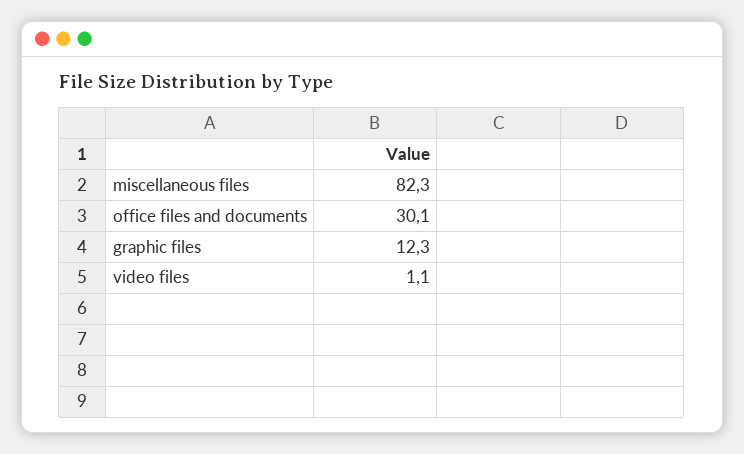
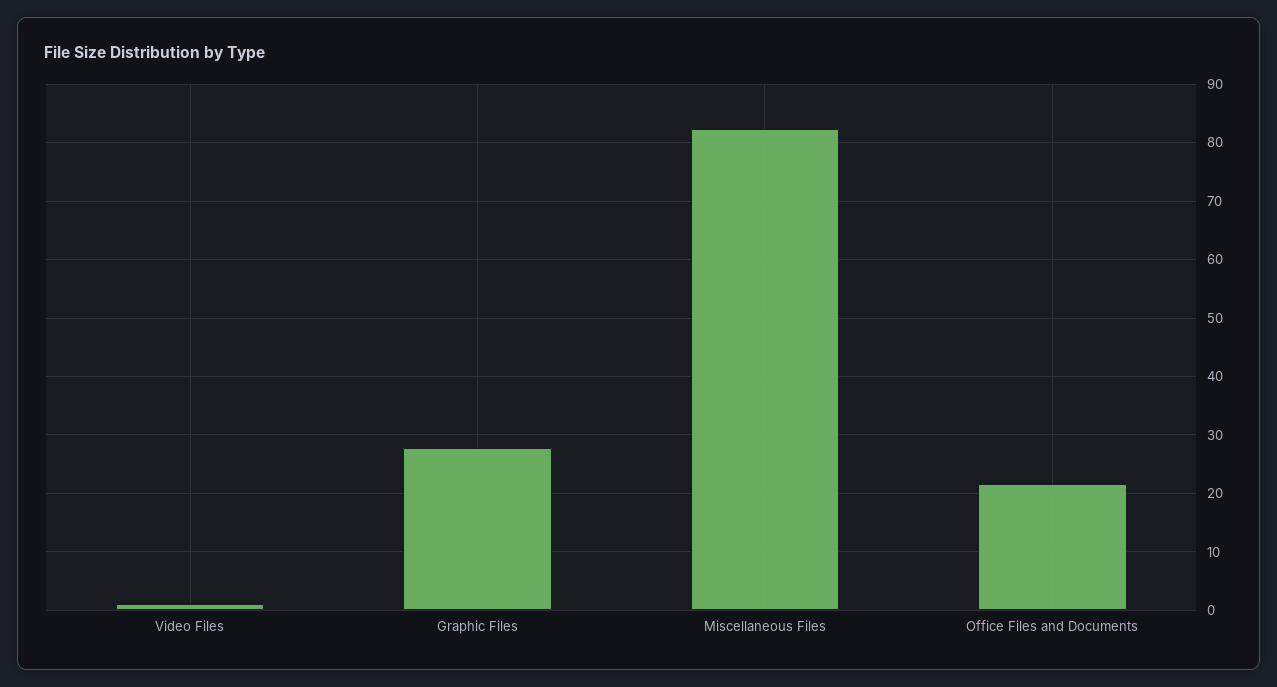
  {
    "miscellaneous files": 82.3,
-   "office files and documents": 30.1,
+   "office files and documents": 22,
-   "graphic files": 12.3,
+   "graphic files": 28,
    "video files": 1.1
  }

